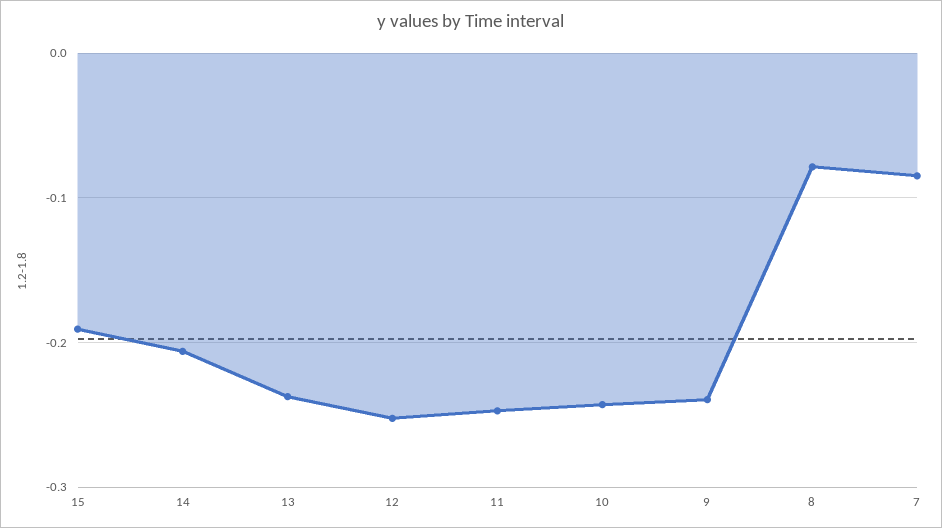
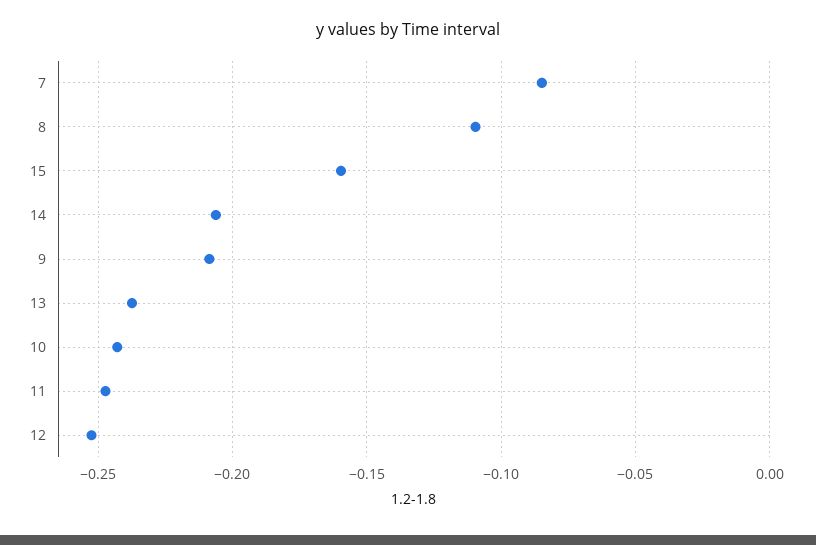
  {
-   "15": -0.19,
+   "15": -0.16,
    "14": -0.205,
    "13": -0.235,
    "12": -0.255,
    "11": -0.245,
    "10": -0.245,
-   "9": -0.24,
+   "9": -0.21,
-   "8": -0.08,
+   "8": -0.11,
    "7": -0.085
  }

